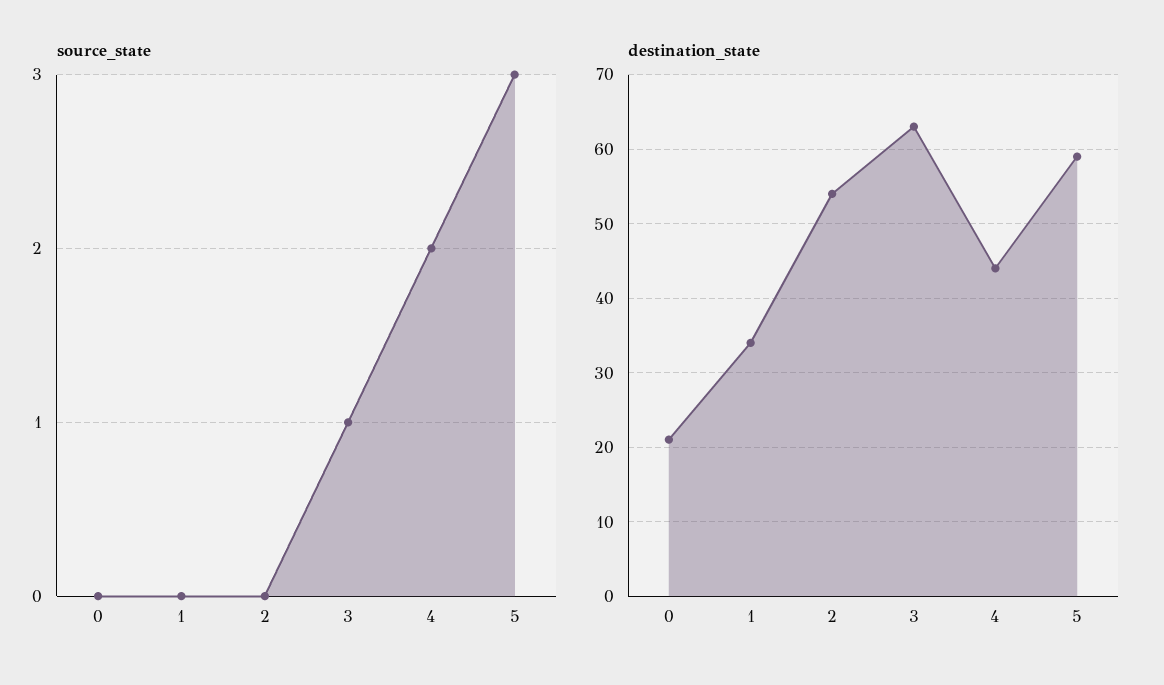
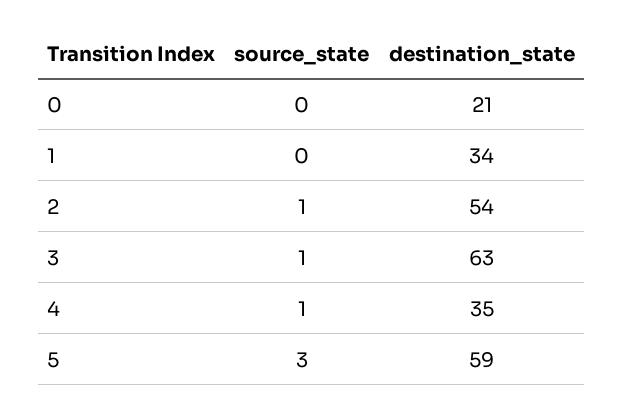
  {
    "source_state": {
      "0": 0,
      "1": 0,
-     "2": 0,
+     "2": 1,
      "3": 1,
-     "4": 2,
+     "4": 1,
      "5": 3
    },
    "destination_state": {
      "0": 21,
      "1": 34,
      "2": 54,
      "3": 63,
-     "4": 44,
+     "4": 35,
      "5": 59
    }
  }

